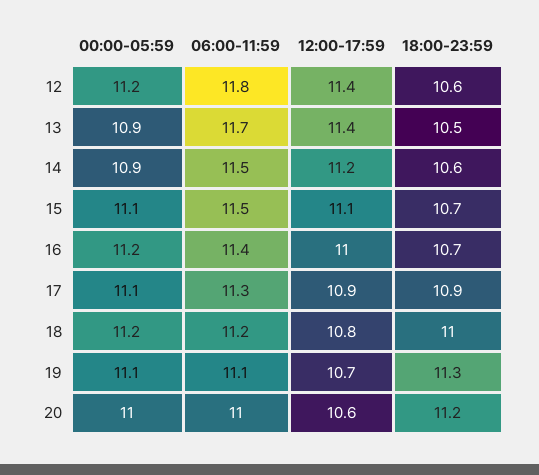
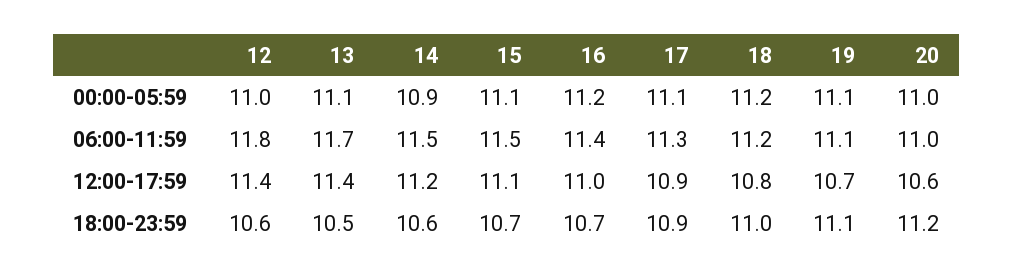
  {
    "00:00-05:59": {
-     "12": 11.2,
+     "12": 11,
-     "13": 10.9,
+     "13": 11.1,
      "14": 10.9,
      "15": 11.1,
      "16": 11.2,
      "17": 11.1,
      "18": 11.2,
      "19": 11.1,
      "20": 11
    },
    "06:00-11:59": {
      "12": 11.8,
      "13": 11.7,
      "14": 11.5,
      "15": 11.5,
      "16": 11.4,
      "17": 11.3,
      "18": 11.2,
      "19": 11.1,
      "20": 11
    },
    "12:00-17:59": {
      "12": 11.4,
      "13": 11.4,
      "14": 11.2,
      "15": 11.1,
      "16": 11,
      "17": 10.9,
      "18": 10.8,
      "19": 10.7,
      "20": 10.6
    },
    "18:00-23:59": {
      "12": 10.6,
      "13": 10.5,
      "14": 10.6,
      "15": 10.7,
      "16": 10.7,
      "17": 10.9,
      "18": 11,
-     "19": 11.3,
+     "19": 11.1,
      "20": 11.2
    }
  }

